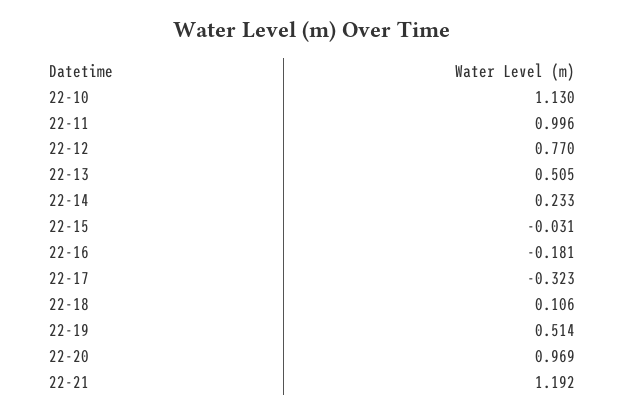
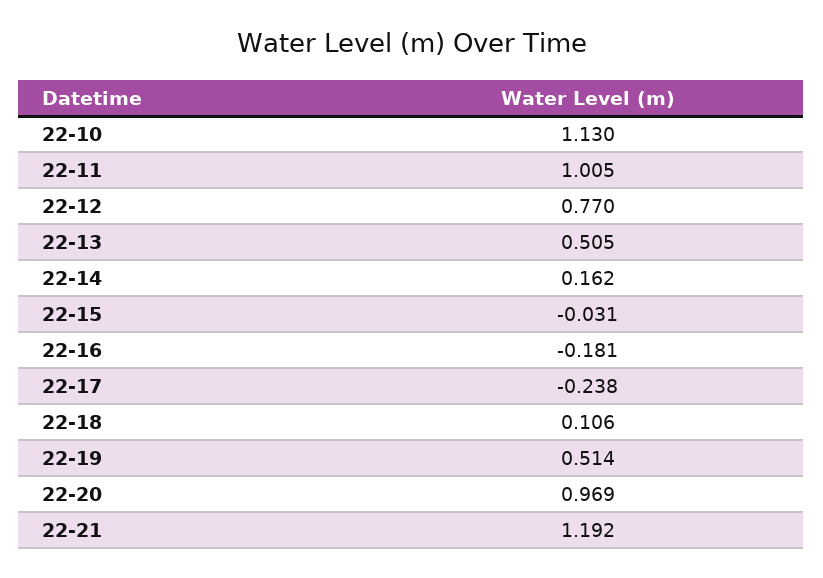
  {
    "22-10": 1.13,
-   "22-11": 0.996,
+   "22-11": 1.005,
    "22-12": 0.77,
    "22-13": 0.505,
-   "22-14": 0.233,
+   "22-14": 0.162,
    "22-15": -0.031,
    "22-16": -0.181,
-   "22-17": -0.323,
+   "22-17": -0.238,
    "22-18": 0.106,
    "22-19": 0.514,
    "22-20": 0.969,
    "22-21": 1.192
  }

